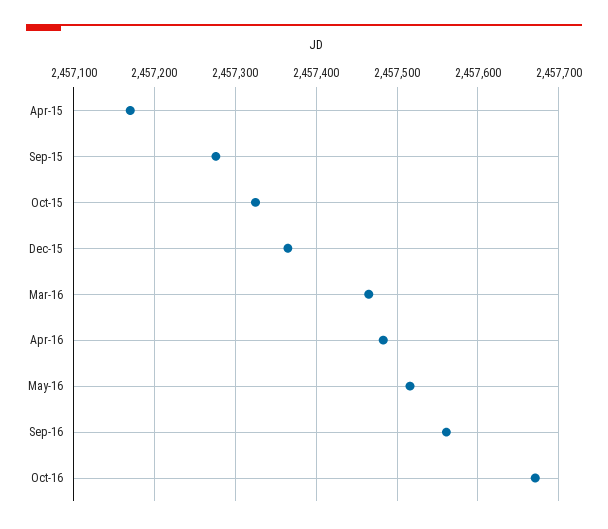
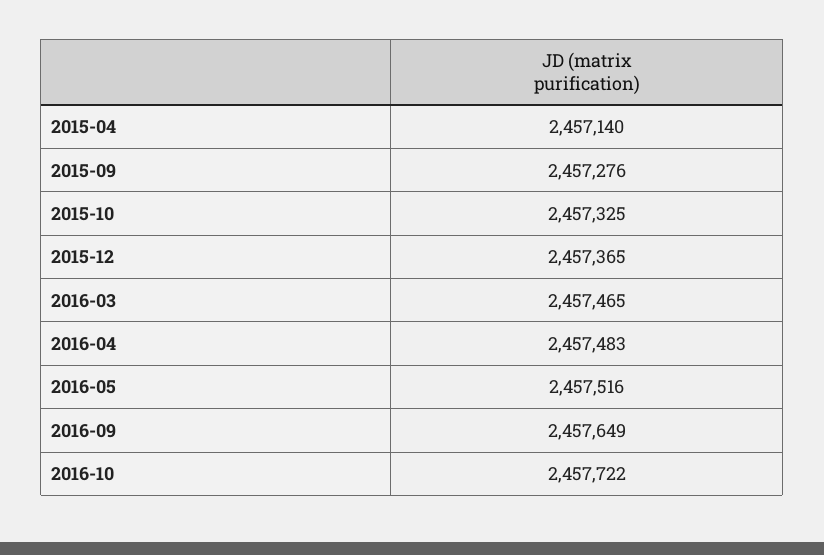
  {
-   "Apr-15": 2457170,
+   "Apr-15": 2457140,
    "Sep-15": 2457276,
    "Oct-15": 2457325,
    "Dec-15": 2457365,
    "Mar-16": 2457465,
    "Apr-16": 2457483,
    "May-16": 2457516,
-   "Sep-16": 2457560,
+   "Sep-16": 2457649,
-   "Oct-16": 2457670
+   "Oct-16": 2457722
  }

